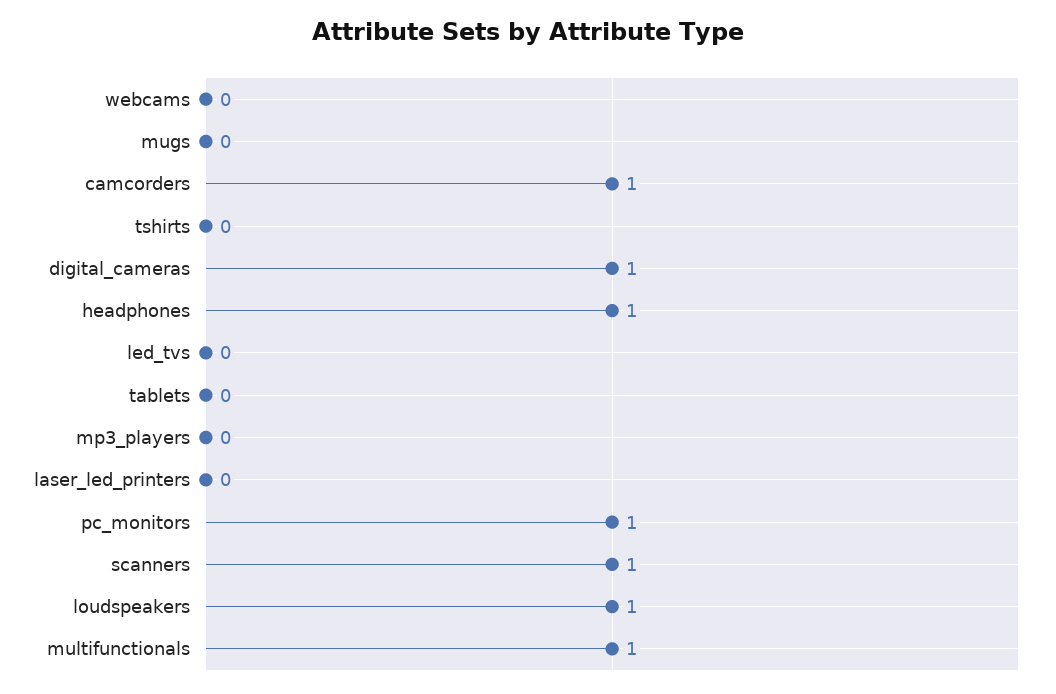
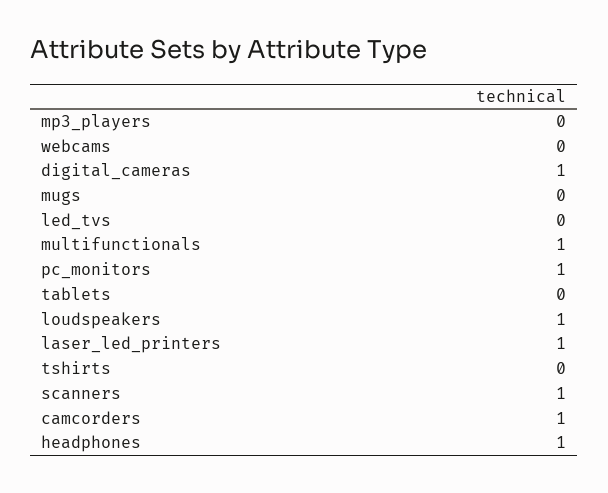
  {
    "webcams": 0,
    "mugs": 0,
    "camcorders": 1,
    "tshirts": 0,
    "digital_cameras": 1,
    "headphones": 1,
    "led_tvs": 0,
    "tablets": 0,
    "mp3_players": 0,
-   "laser_led_printers": 0,
+   "laser_led_printers": 1,
    "pc_monitors": 1,
    "scanners": 1,
    "loudspeakers": 1,
    "multifunctionals": 1
  }

